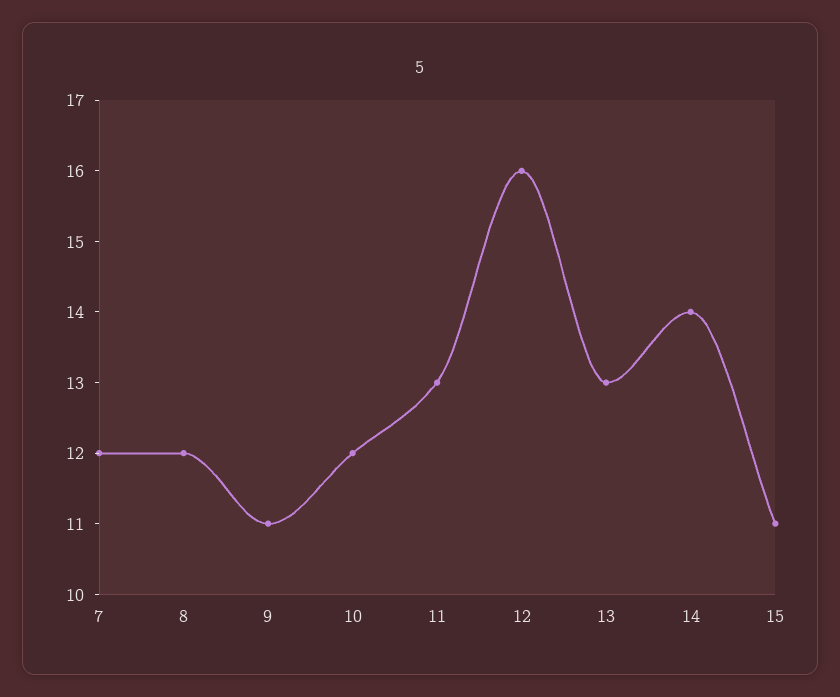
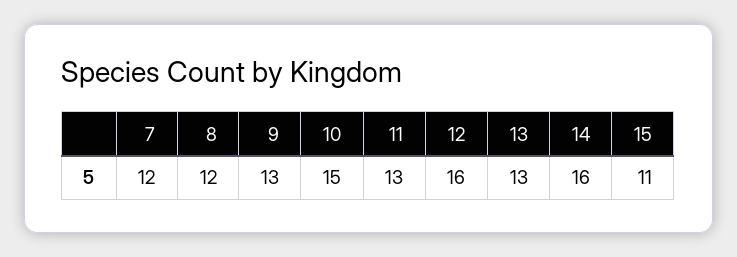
  {
    "7": 12,
    "8": 12,
-   "9": 11,
+   "9": 13,
-   "10": 12,
+   "10": 15,
    "11": 13,
    "12": 16,
    "13": 13,
-   "14": 14,
+   "14": 16,
    "15": 11
  }

